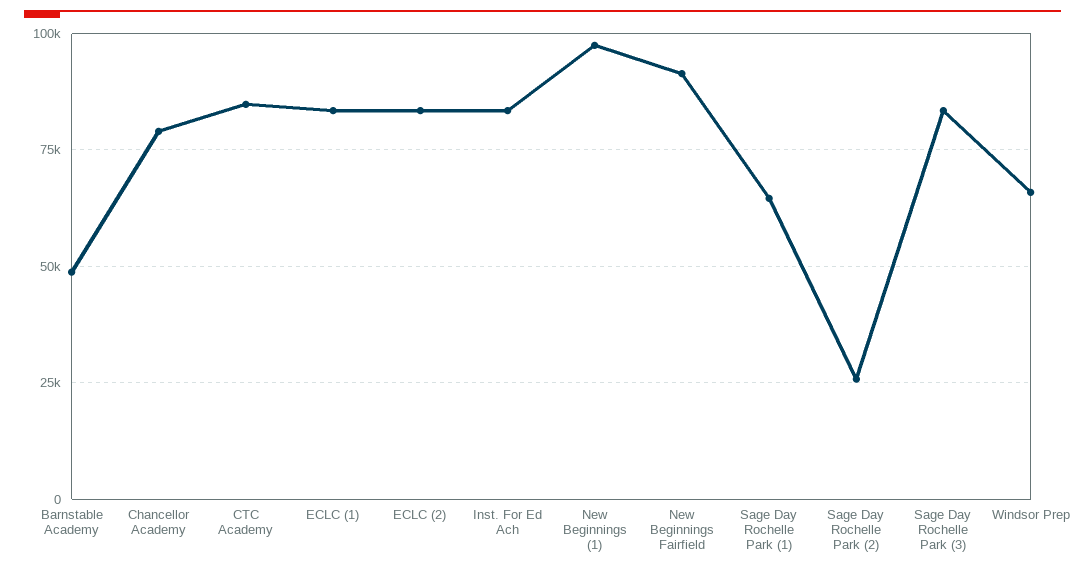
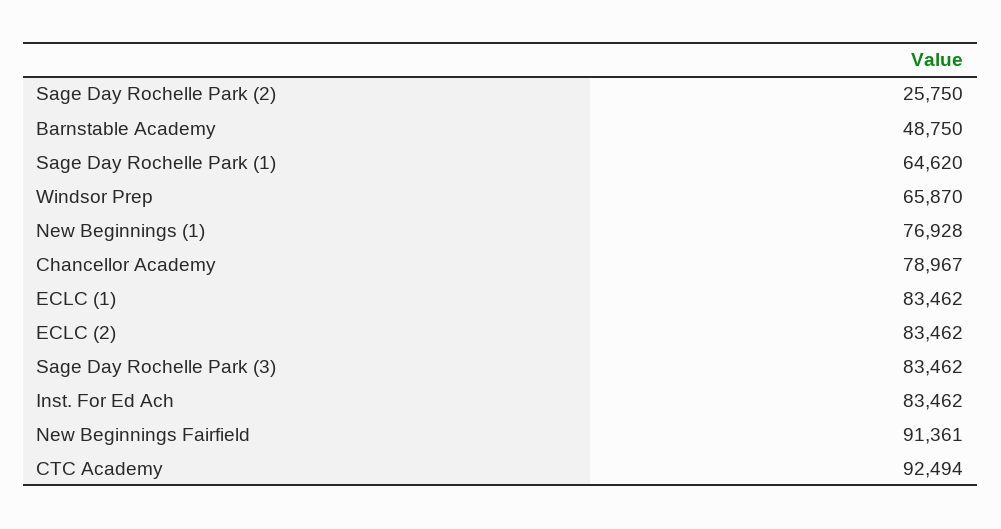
  {
    "Barnstable Academy": 48750,
    "Chancellor Academy": 78967,
-   "CTC Academy": 85000,
+   "CTC Academy": 92494,
    "ECLC (1)": 83462,
    "ECLC (2)": 83462,
    "Inst. For Ed Ach": 83462,
-   "New Beginnings (1)": 97500,
+   "New Beginnings (1)": 76928,
    "New Beginnings Fairfield": 91361,
    "Sage Day Rochelle Park (1)": 64620,
    "Sage Day Rochelle Park (2)": 25750,
    "Sage Day Rochelle Park (3)": 83462,
    "Windsor Prep": 65870
  }

